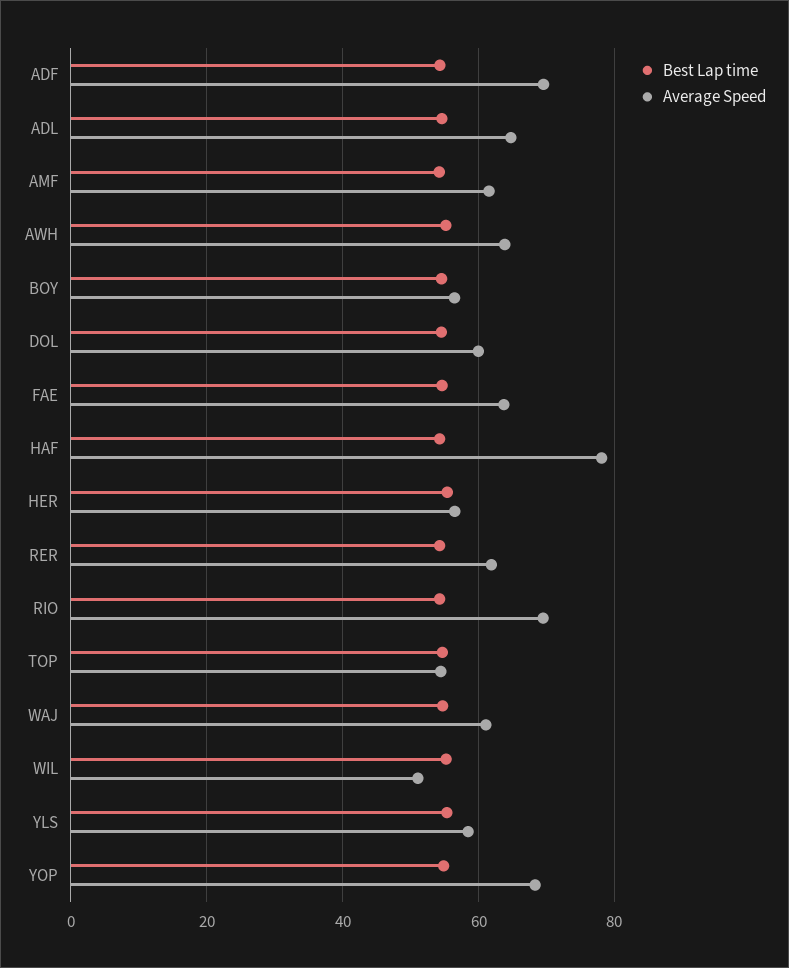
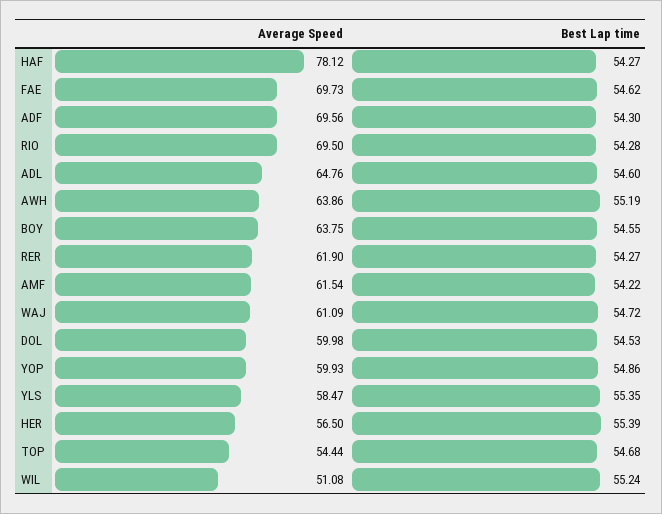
  {
    "Best Lap time": {
      "ADF": 54.3,
      "ADL": 54.6,
      "AMF": 54.22,
      "AWH": 55.19,
      "BOY": 54.55,
      "DOL": 54.53,
      "FAE": 54.62,
      "HAF": 54.27,
      "HER": 55.39,
      "RER": 54.27,
      "RIO": 54.28,
      "TOP": 54.68,
      "WAJ": 54.72,
      "WIL": 55.24,
      "YLS": 55.35,
      "YOP": 54.86
    },
    "Average Speed": {
      "ADF": 69.56,
      "ADL": 64.76,
      "AMF": 61.54,
      "AWH": 63.86,
-     "BOY": 56,
+     "BOY": 63.75,
      "DOL": 59.98,
-     "FAE": 64,
+     "FAE": 69.73,
      "HAF": 78.12,
      "HER": 56.5,
      "RER": 61.9,
      "RIO": 69.5,
      "TOP": 54.44,
      "WAJ": 61.09,
      "WIL": 51.08,
      "YLS": 58.47,
-     "YOP": 68
+     "YOP": 59.93
    }
  }

